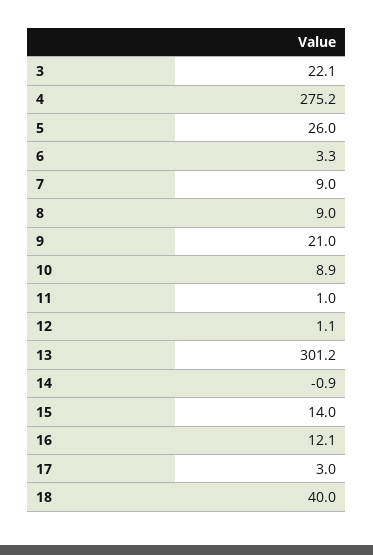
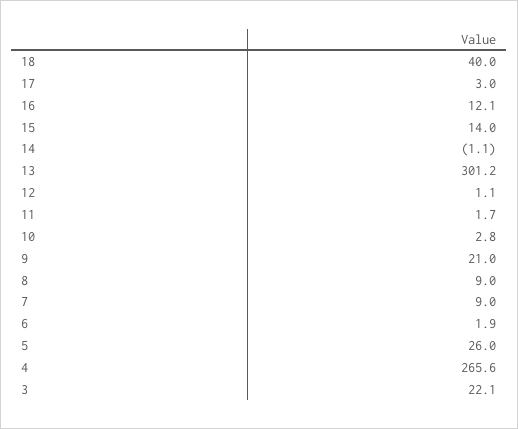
  {
    "3": 22.1,
-   "4": 275.2,
+   "4": 265.6,
    "5": 26,
-   "6": 3.3,
+   "6": 1.9,
    "7": 9,
    "8": 9,
    "9": 21,
-   "10": 8.9,
+   "10": 2.8,
-   "11": 1,
+   "11": 1.7,
    "12": 1.1,
    "13": 301.2,
-   "14": -0.9,
+   "14": -1.1,
    "15": 14,
    "16": 12.1,
    "17": 3,
    "18": 40
  }

